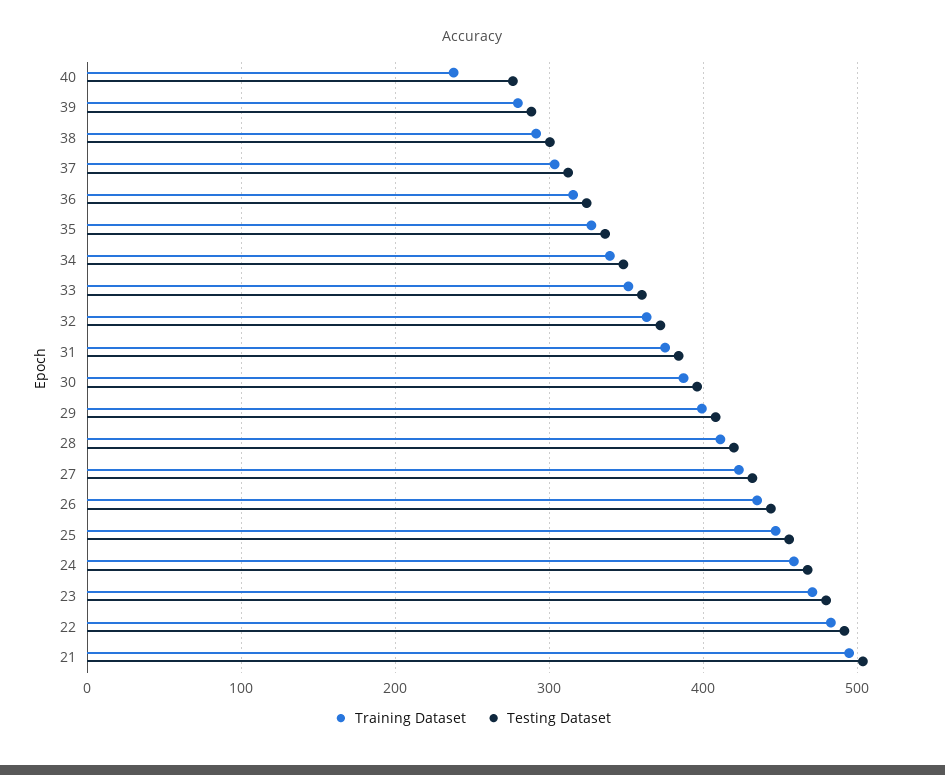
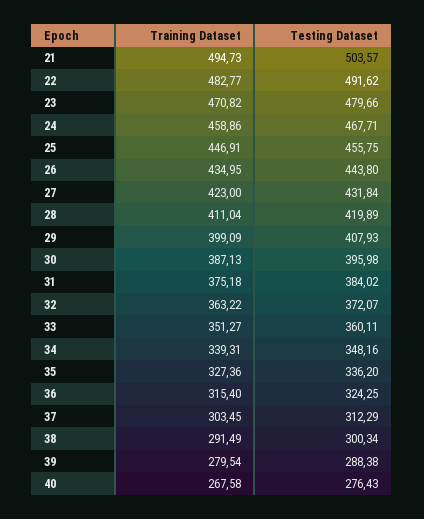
  {
    "Training Dataset": {
-     "40": 240,
+     "40": 267.58,
      "39": 279.54,
      "38": 291.49,
      "37": 303.45,
      "36": 315.4,
      "35": 327.36,
      "34": 339.31,
      "33": 351.27,
      "32": 363.22,
      "31": 375.18,
      "30": 387.13,
      "29": 399.09,
      "28": 411.04,
      "27": 423,
      "26": 434.95,
      "25": 446.91,
      "24": 458.86,
      "23": 470.82,
      "22": 482.77,
      "21": 494.73
    },
    "Testing Dataset": {
      "40": 276.43,
      "39": 288.38,
      "38": 300.34,
      "37": 312.29,
      "36": 324.25,
      "35": 336.2,
      "34": 348.16,
      "33": 360.11,
      "32": 372.07,
      "31": 384.02,
      "30": 395.98,
      "29": 407.93,
      "28": 419.89,
      "27": 431.84,
      "26": 443.8,
      "25": 455.75,
      "24": 467.71,
      "23": 479.66,
      "22": 491.62,
      "21": 503.57
    }
  }

